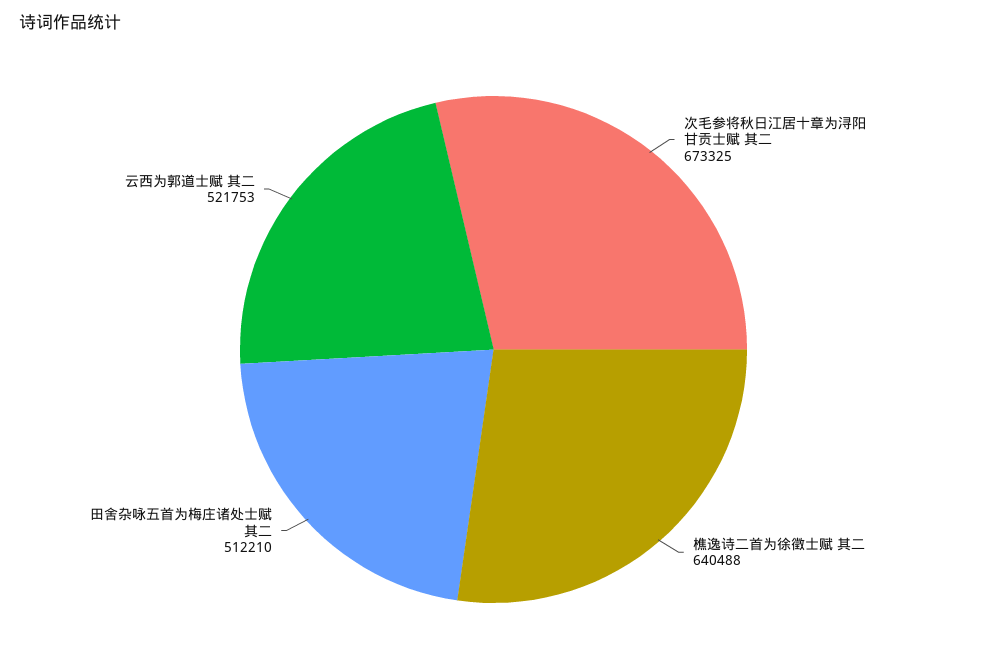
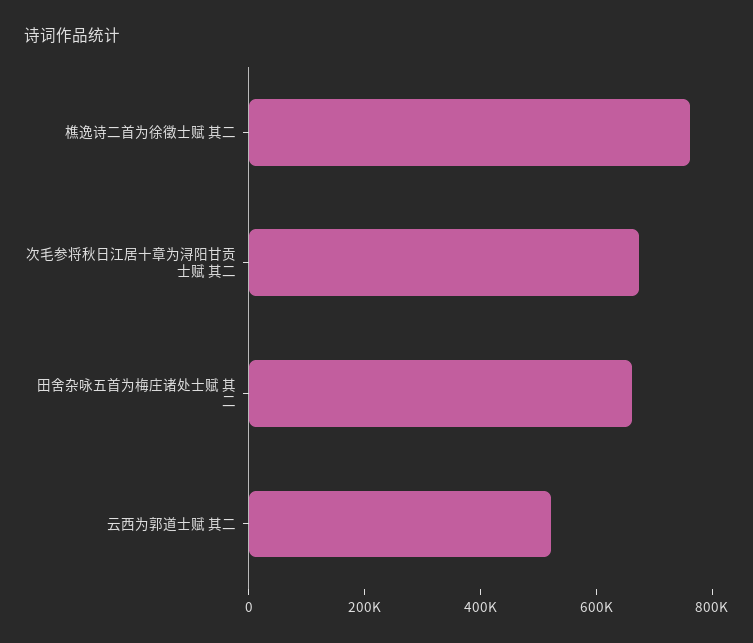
  {
    "次毛参将秋日江居十章为浔阳甘贡士赋 其二": 673325,
-   "樵逸诗二首为徐徵士赋 其二": 640488,
+   "樵逸诗二首为徐徵士赋 其二": 750000,
-   "田舍杂咏五首为梅庄诸处士赋 其二": 512210,
+   "田舍杂咏五首为梅庄诸处士赋 其二": 650000,
    "云西为郭道士赋 其二": 521753
  }

